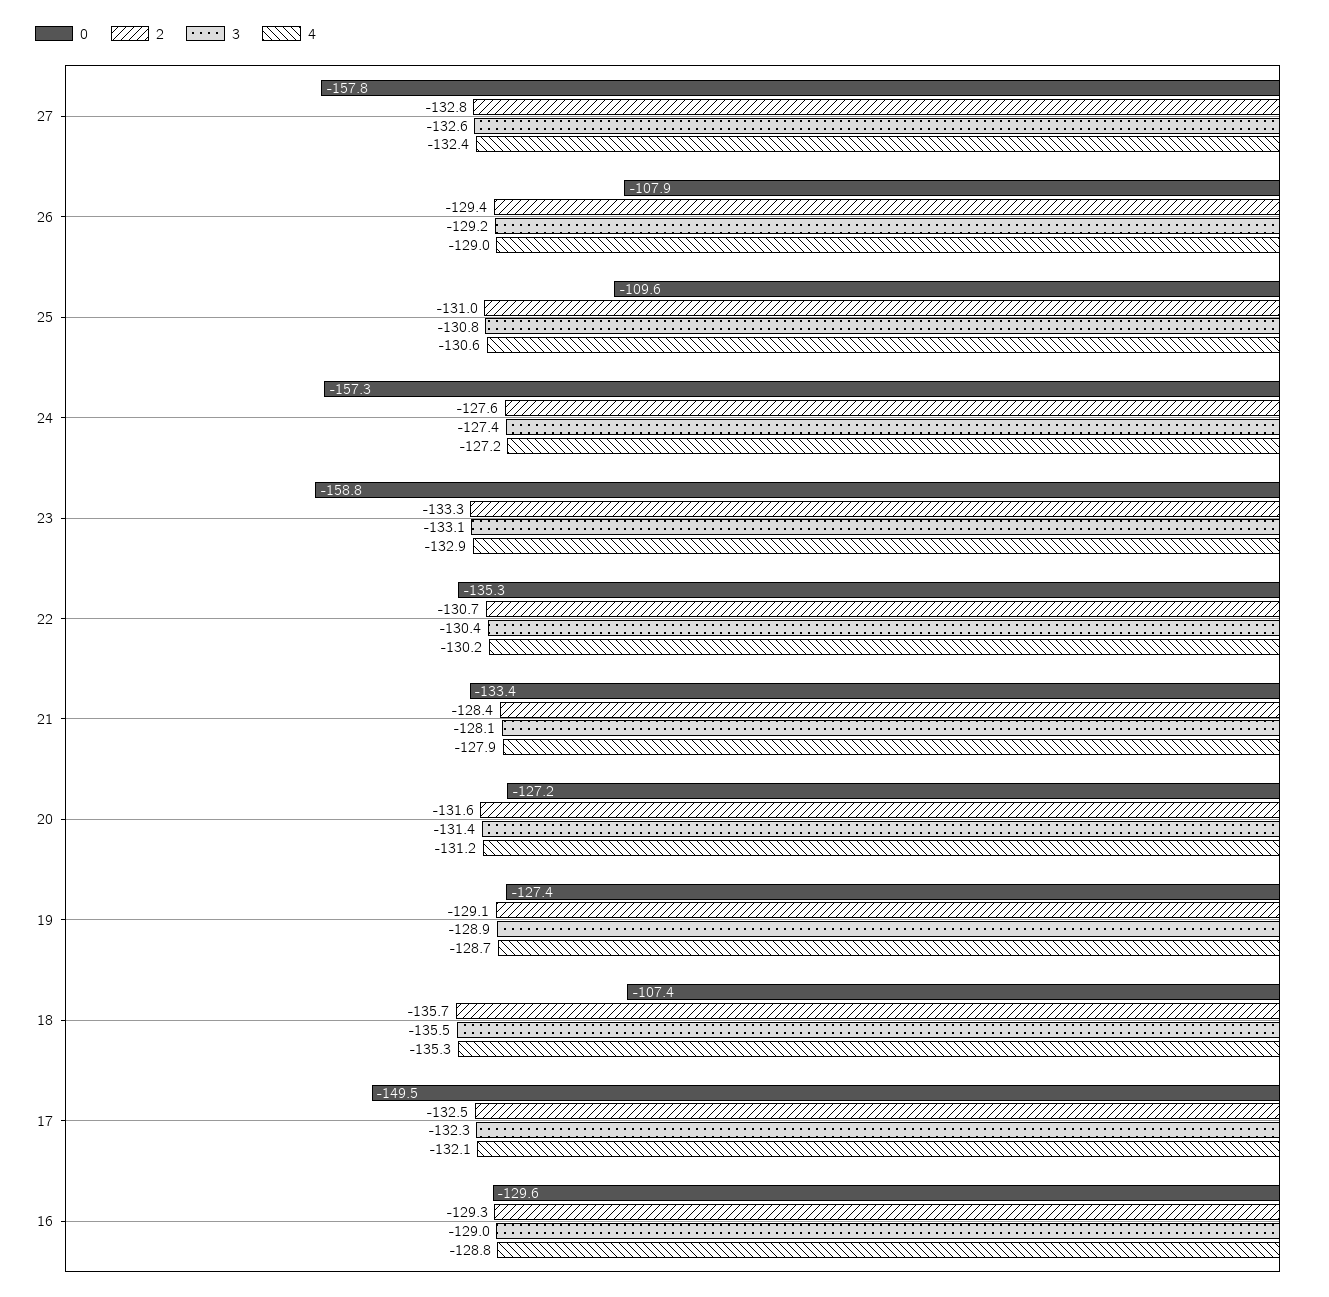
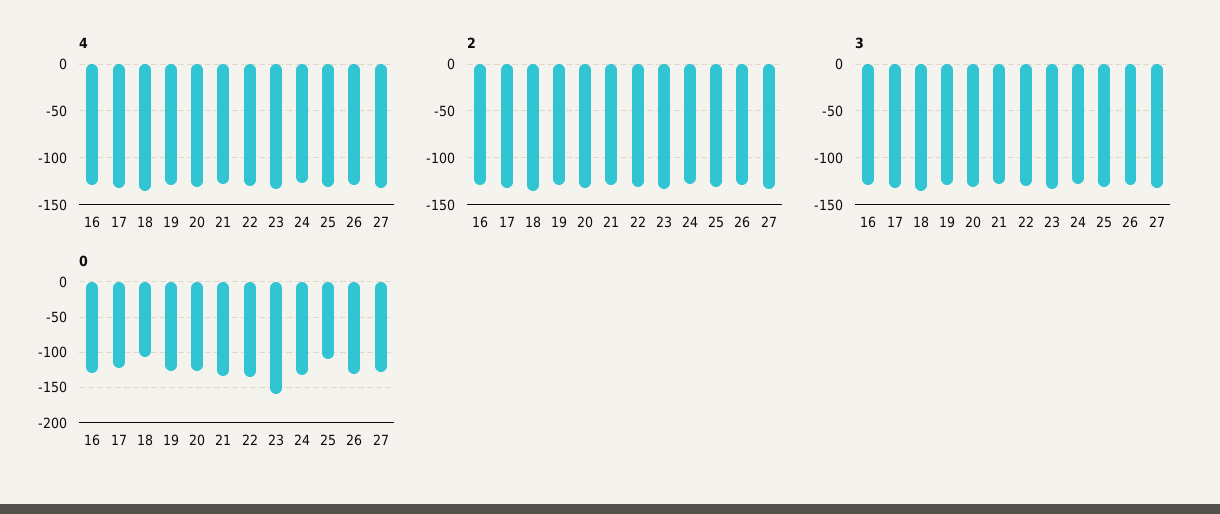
  {
    "0": {
-     "27": -157.8,
+     "27": -130,
-     "26": -107.9,
+     "26": -130,
      "25": -109.6,
-     "24": -157.3,
+     "24": -130,
      "23": -158.8,
      "22": -135.3,
      "21": -133.4,
      "20": -127.2,
      "19": -127.4,
      "18": -107.4,
-     "17": -149.5,
+     "17": -120,
      "16": -129.6
    },
    "2": {
      "27": -132.8,
      "26": -129.4,
      "25": -131,
      "24": -127.6,
      "23": -133.3,
      "22": -130.7,
      "21": -128.4,
      "20": -131.6,
      "19": -129.1,
      "18": -135.7,
      "17": -132.5,
      "16": -129.3
    },
    "3": {
      "27": -132.6,
      "26": -129.2,
      "25": -130.8,
      "24": -127.4,
      "23": -133.1,
      "22": -130.4,
      "21": -128.1,
      "20": -131.4,
      "19": -128.9,
      "18": -135.5,
      "17": -132.3,
      "16": -129
    },
    "4": {
      "27": -132.4,
      "26": -129,
      "25": -130.6,
      "24": -127.2,
      "23": -132.9,
      "22": -130.2,
      "21": -127.9,
      "20": -131.2,
      "19": -128.7,
      "18": -135.3,
      "17": -132.1,
      "16": -128.8
    }
  }

